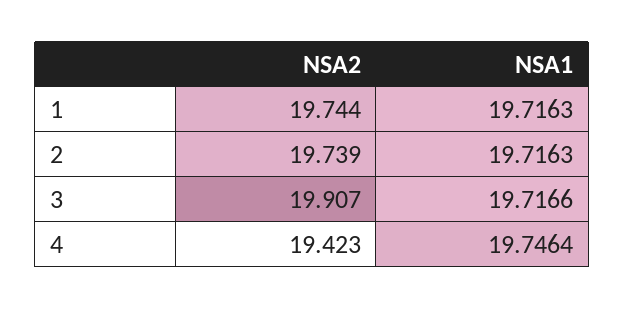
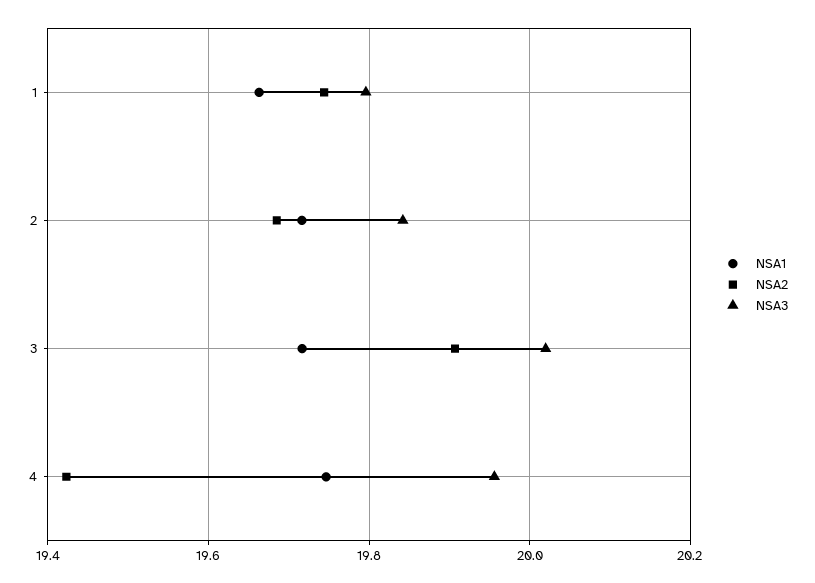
  {
    "NSA2": {
      "1": 19.744,
-     "2": 19.739,
+     "2": 19.68,
      "3": 19.907,
      "4": 19.423
    },
    "NSA1": {
-     "1": 19.7163,
+     "1": 19.66,
      "2": 19.7163,
      "3": 19.7166,
      "4": 19.7464
-   }
+   },
+   "NSA3": {
+     "1": 19.8,
+     "2": 19.84,
+     "3": 20.02,
+     "4": 19.96
+   }
  }

